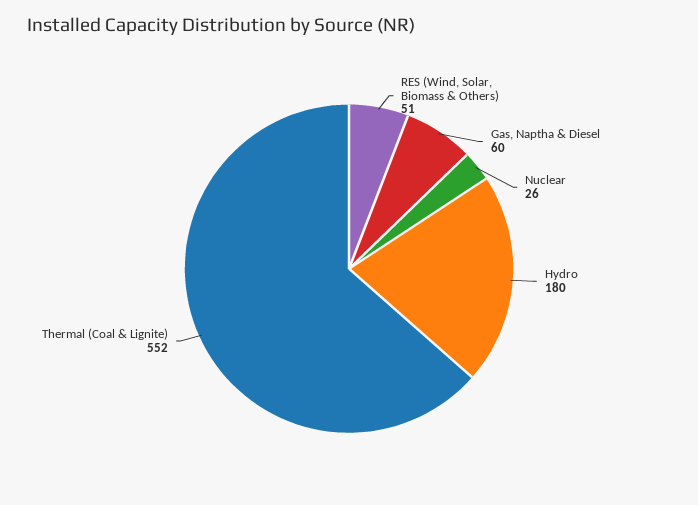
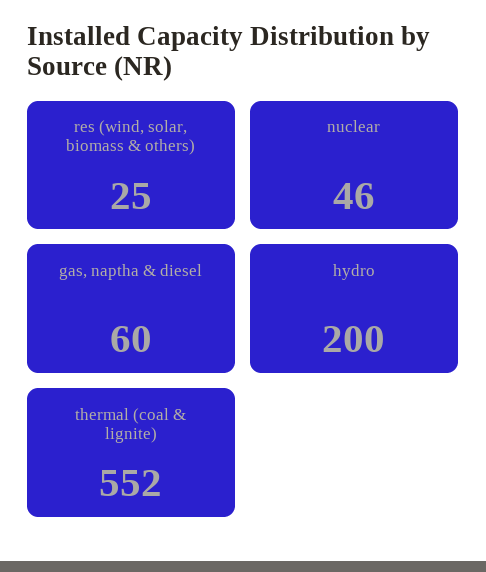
  {
-   "RES (Wind, Solar, Biomass & Others)": 51,
+   "RES (Wind, Solar, Biomass & Others)": 25,
    "Gas, Naptha & Diesel": 60,
-   "Nuclear": 26,
+   "Nuclear": 46,
-   "Hydro": 180,
+   "Hydro": 200,
    "Thermal (Coal & Lignite)": 552
  }

